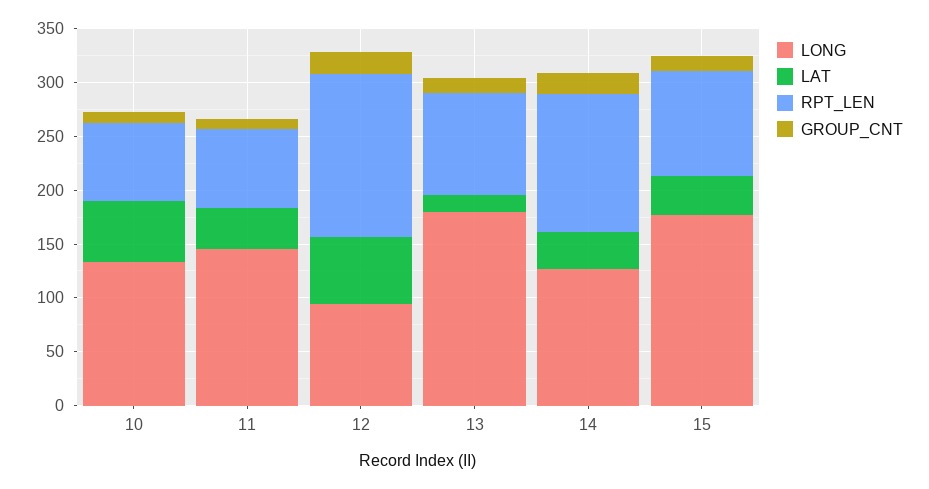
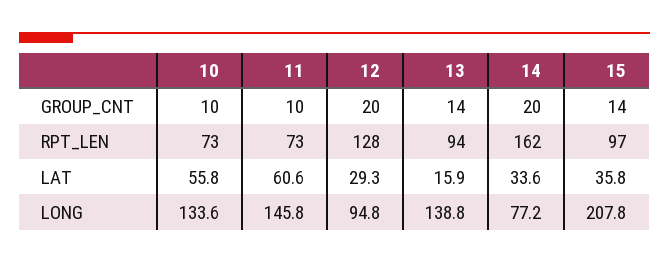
  {
    "LONG": {
      "10": 133.6,
      "11": 145.8,
      "12": 94.8,
-     "13": 180,
+     "13": 138.8,
-     "14": 130,
+     "14": 77.2,
-     "15": 180
+     "15": 207.8
    },
    "LAT": {
      "10": 55.8,
-     "11": 40,
+     "11": 60.6,
-     "12": 60,
+     "12": 29.3,
      "13": 15.9,
      "14": 33.6,
      "15": 35.8
    },
    "RPT_LEN": {
      "10": 73,
      "11": 73,
-     "12": 150,
+     "12": 128,
      "13": 94,
-     "14": 130,
+     "14": 162,
      "15": 97
    },
    "GROUP_CNT": {
      "10": 10,
      "11": 10,
      "12": 20,
      "13": 14,
      "14": 20,
      "15": 14
    }
  }

